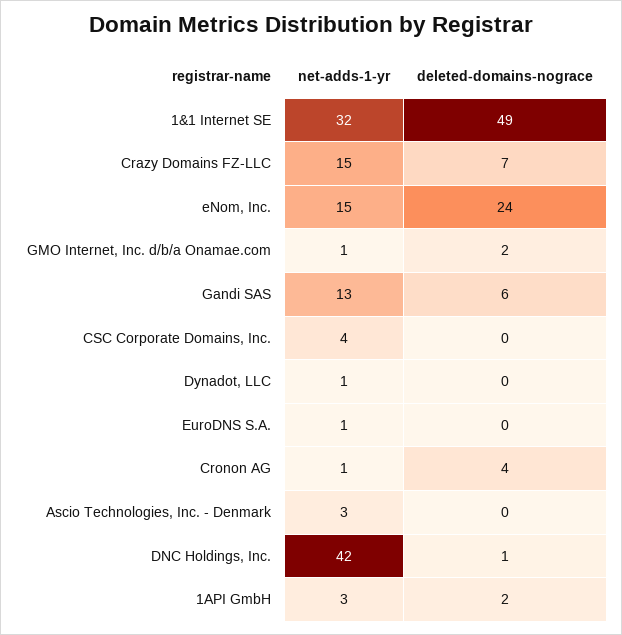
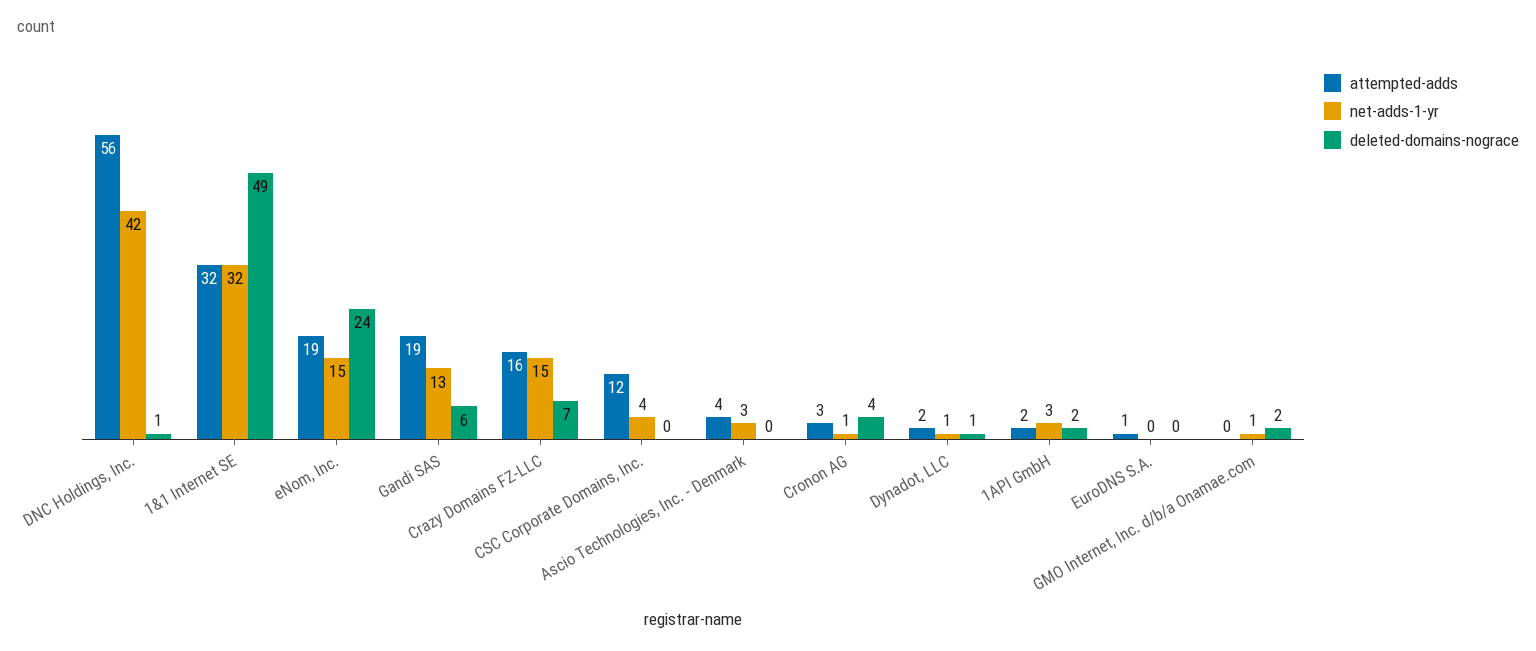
  {
    "net-adds-1-yr": {
      "1&1 Internet SE": 32,
      "Crazy Domains FZ-LLC": 15,
      "eNom, Inc.": 15,
      "GMO Internet, Inc. d/b/a Onamae.com": 1,
      "Gandi SAS": 13,
      "CSC Corporate Domains, Inc.": 4,
      "Dynadot, LLC": 1,
-     "EuroDNS S.A.": 1,
+     "EuroDNS S.A.": 0,
      "Cronon AG": 1,
      "Ascio Technologies, Inc. - Denmark": 3,
      "DNC Holdings, Inc.": 42,
      "1API GmbH": 3
    },
    "deleted-domains-nograce": {
      "1&1 Internet SE": 49,
      "Crazy Domains FZ-LLC": 7,
      "eNom, Inc.": 24,
      "GMO Internet, Inc. d/b/a Onamae.com": 2,
      "Gandi SAS": 6,
      "CSC Corporate Domains, Inc.": 0,
-     "Dynadot, LLC": 0,
+     "Dynadot, LLC": 1,
      "EuroDNS S.A.": 0,
      "Cronon AG": 4,
      "Ascio Technologies, Inc. - Denmark": 0,
      "DNC Holdings, Inc.": 1,
      "1API GmbH": 2
-   }
+   },
+   "attempted-adds": {
+     "DNC Holdings, Inc.": 56,
+     "1&1 Internet SE": 32,
+     "eNom, Inc.": 19,
+     "Gandi SAS": 19,
+     "Crazy Domains FZ-LLC": 16,
+     "CSC Corporate Domains, Inc.": 12,
+     "Ascio Technologies, Inc. - Denmark": 4,
+     "Cronon AG": 3,
+     "Dynadot, LLC": 2,
+     "1API GmbH": 2,
+     "EuroDNS S.A.": 1,
+     "GMO Internet, Inc. d/b/a Onamae.com": 0
+   }
  }

